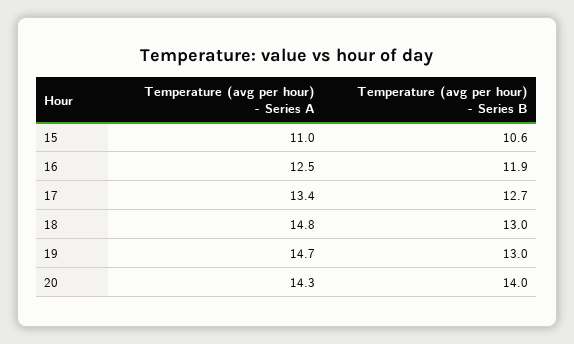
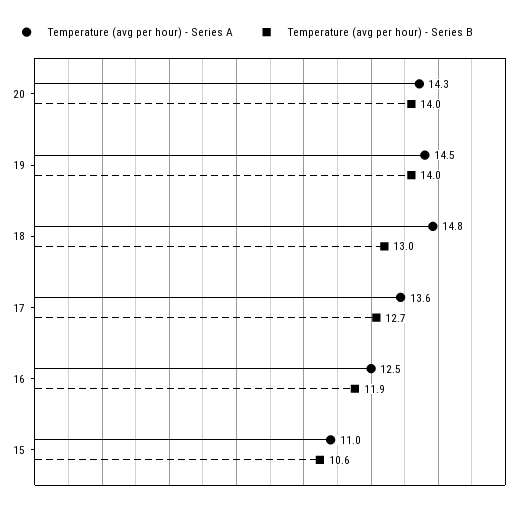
  {
    "Temperature (avg per hour) - Series A": {
      "15": 11,
      "16": 12.5,
-     "17": 13.4,
+     "17": 13.6,
      "18": 14.8,
-     "19": 14.7,
+     "19": 14.5,
      "20": 14.3
    },
    "Temperature (avg per hour) - Series B": {
      "15": 10.6,
      "16": 11.9,
      "17": 12.7,
      "18": 13,
-     "19": 13,
+     "19": 14,
      "20": 14
    }
  }

